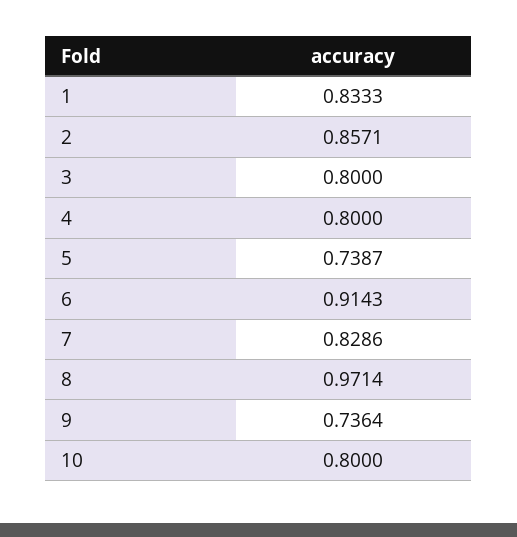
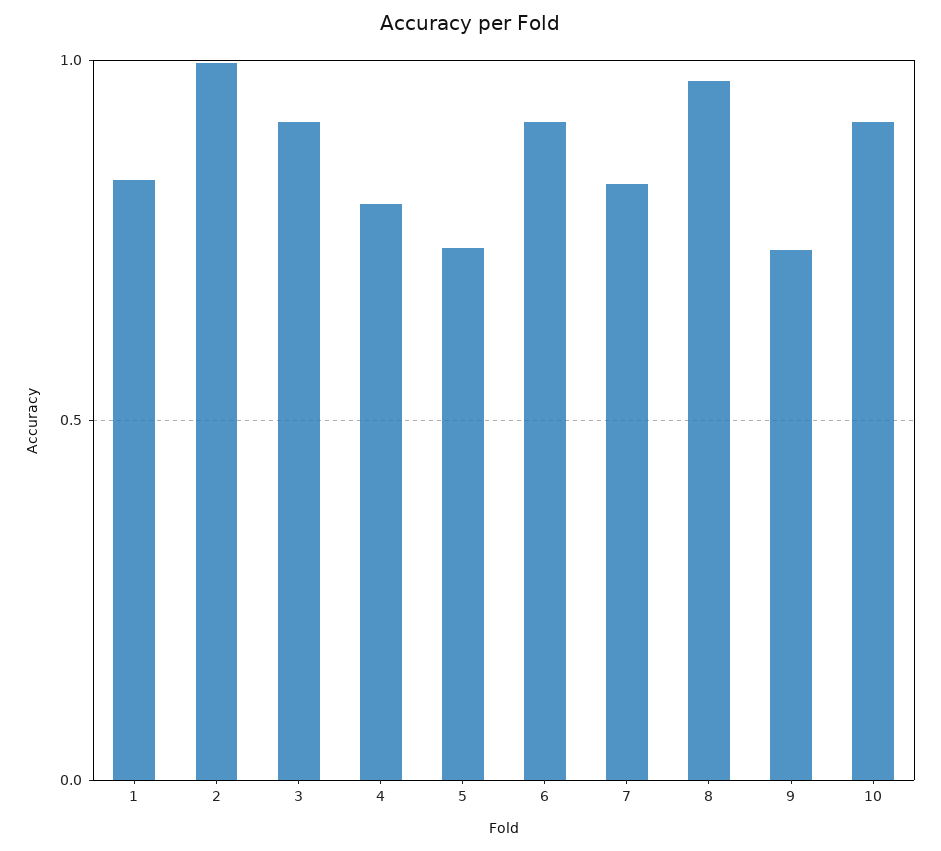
  {
    "1": 0.8333,
-   "2": 0.8571,
+   "2": 1,
-   "3": 0.8,
+   "3": 0.9,
    "4": 0.8,
    "5": 0.7387,
    "6": 0.9143,
    "7": 0.8286,
    "8": 0.9714,
    "9": 0.7364,
-   "10": 0.8
+   "10": 0.9
  }

